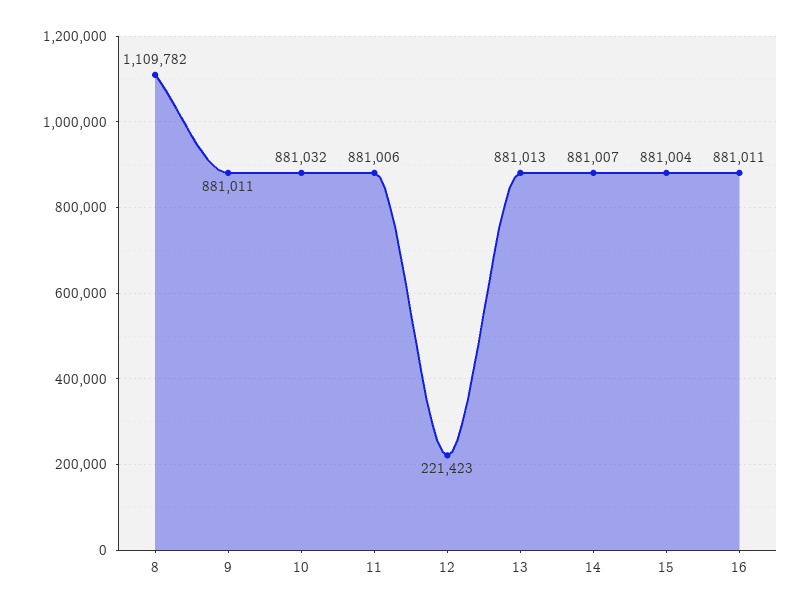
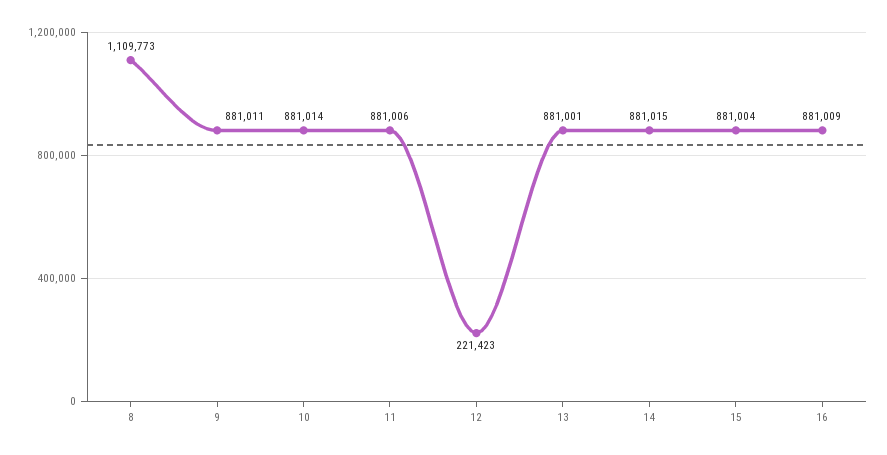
  {
-   "8": 1109782,
+   "8": 1109773,
    "9": 881011,
-   "10": 881032,
+   "10": 881014,
    "11": 881006,
    "12": 221423,
-   "13": 881013,
+   "13": 881001,
-   "14": 881007,
+   "14": 881015,
    "15": 881004,
-   "16": 881011
+   "16": 881009
  }

